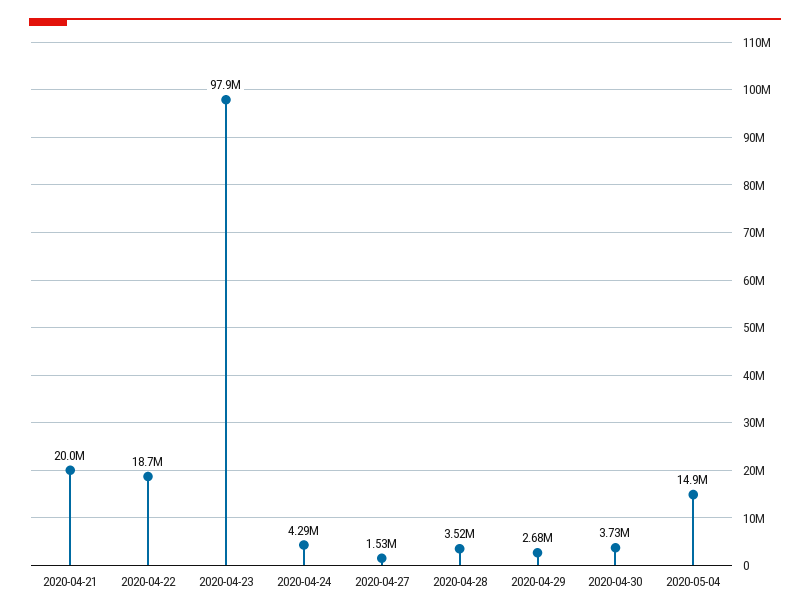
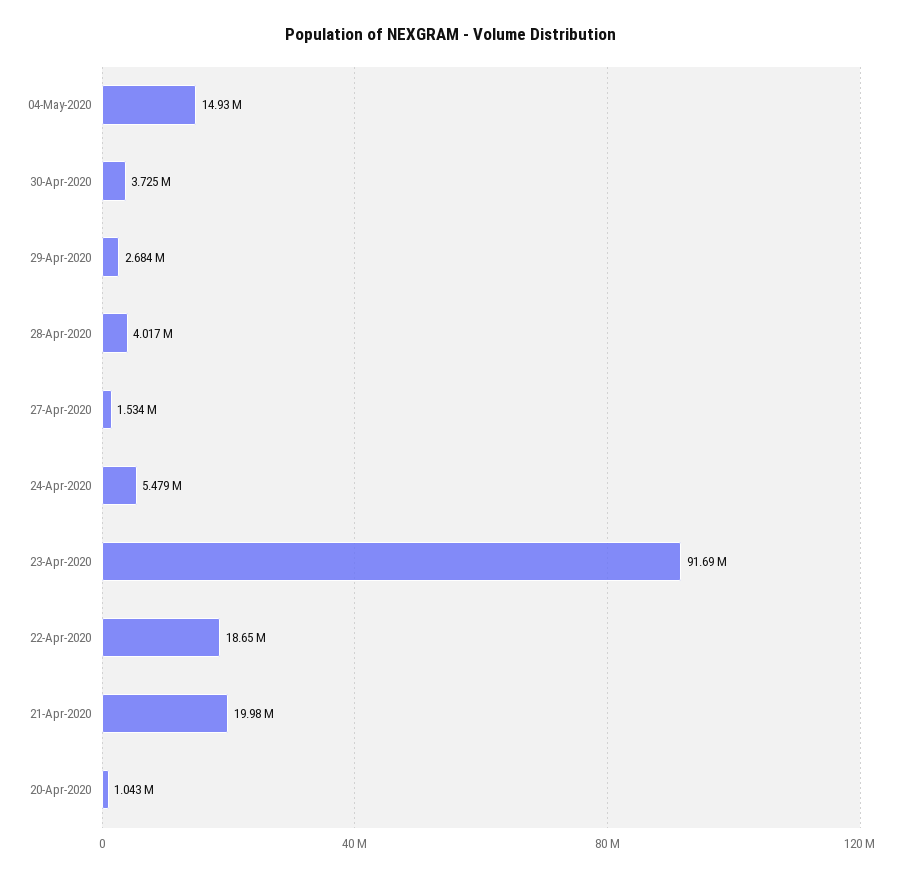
  {
    "2020-04-21": 19980000,
    "2020-04-22": 18650000,
-   "2020-04-23": 97900000,
+   "2020-04-23": 91690000,
-   "2020-04-24": 4290000,
+   "2020-04-24": 5479000,
    "2020-04-27": 1534000,
-   "2020-04-28": 3520000,
+   "2020-04-28": 4017000,
    "2020-04-29": 2684000,
    "2020-04-30": 3725000,
-   "2020-05-04": 14930000
+   "2020-05-04": 14930000,
+   "20-Apr-2020": 1043000
  }

